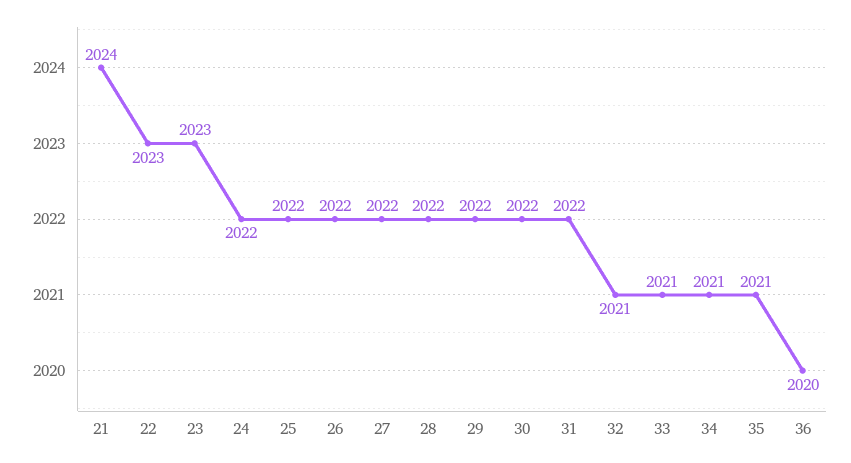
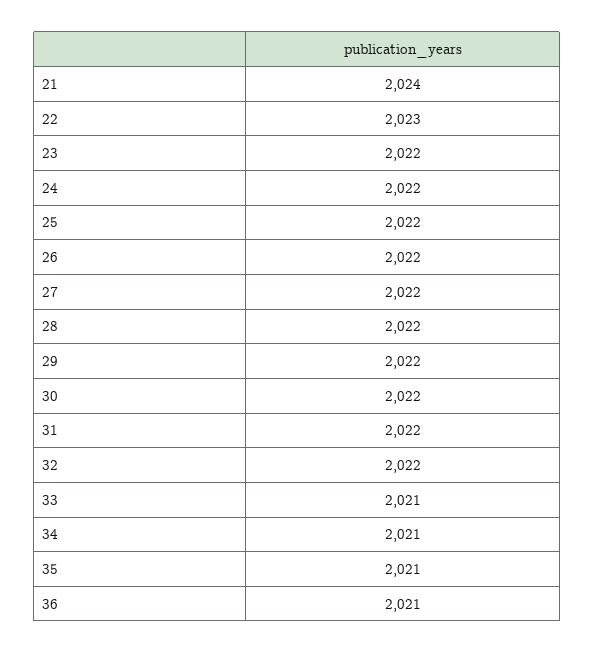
  {
    "21": 2024,
    "22": 2023,
-   "23": 2023,
+   "23": 2022,
    "24": 2022,
    "25": 2022,
    "26": 2022,
    "27": 2022,
    "28": 2022,
    "29": 2022,
    "30": 2022,
    "31": 2022,
-   "32": 2021,
+   "32": 2022,
    "33": 2021,
    "34": 2021,
    "35": 2021,
-   "36": 2020
+   "36": 2021
  }

